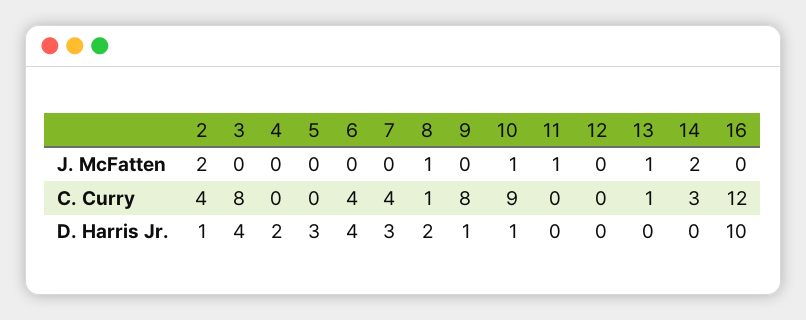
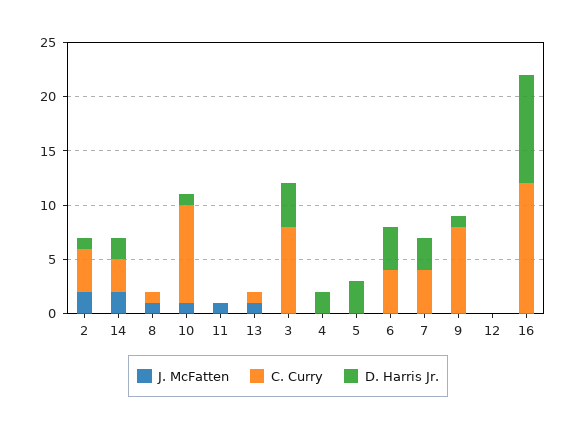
  {
    "J. McFatten": {
      "2": 2,
      "3": 0,
      "4": 0,
      "5": 0,
      "6": 0,
      "7": 0,
      "8": 1,
      "9": 0,
      "10": 1,
      "11": 1,
      "12": 0,
      "13": 1,
      "14": 2,
      "16": 0
    },
    "C. Curry": {
      "2": 4,
      "3": 8,
      "4": 0,
      "5": 0,
      "6": 4,
      "7": 4,
      "8": 1,
      "9": 8,
      "10": 9,
      "11": 0,
      "12": 0,
      "13": 1,
      "14": 3,
      "16": 12
    },
    "D. Harris Jr.": {
      "2": 1,
      "3": 4,
      "4": 2,
      "5": 3,
      "6": 4,
      "7": 3,
-     "8": 2,
+     "8": 0,
      "9": 1,
      "10": 1,
      "11": 0,
      "12": 0,
      "13": 0,
-     "14": 0,
+     "14": 2,
      "16": 10
    }
  }

